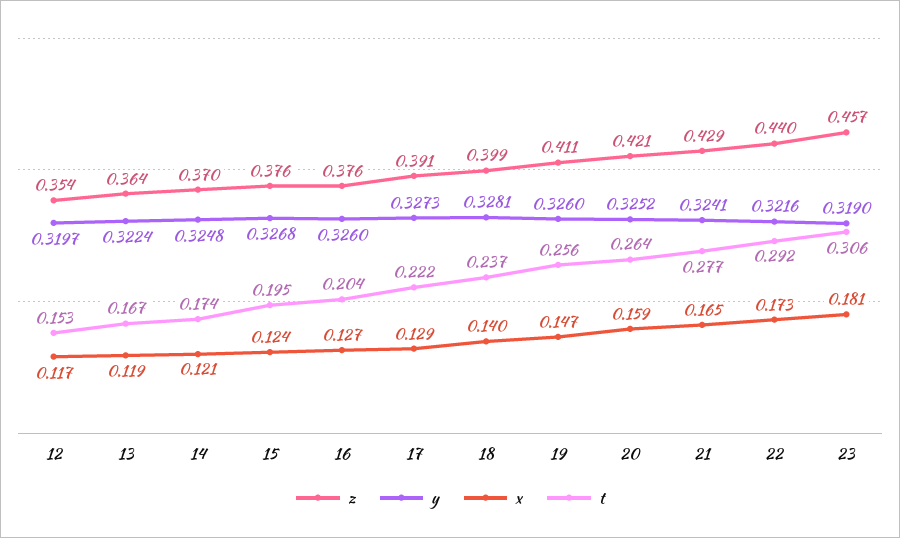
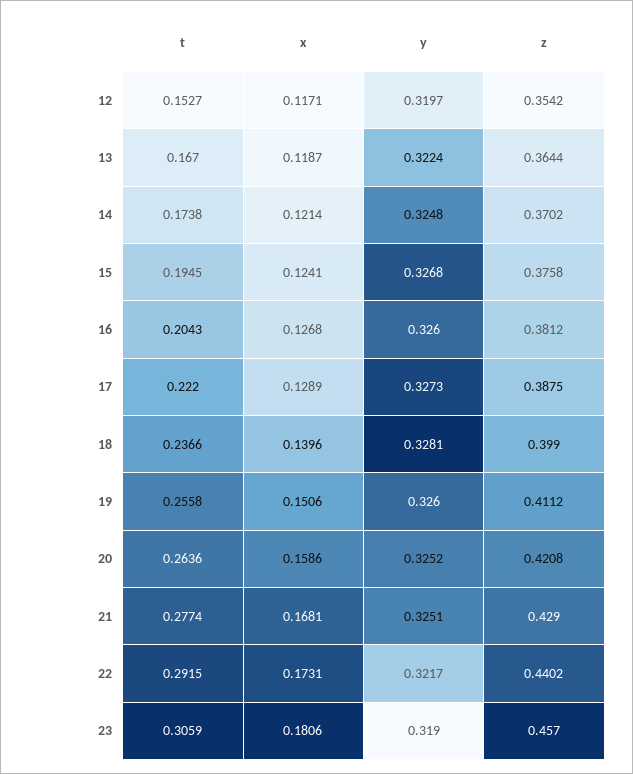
  {
    "z": {
      "12": 0.3542,
      "13": 0.3644,
      "14": 0.3702,
      "15": 0.3758,
-     "16": 0.376,
+     "16": 0.3812,
-     "17": 0.391,
+     "17": 0.3875,
      "18": 0.399,
      "19": 0.4112,
      "20": 0.4208,
      "21": 0.429,
      "22": 0.4402,
      "23": 0.457
    },
    "y": {
      "12": 0.3197,
      "13": 0.3224,
      "14": 0.3248,
      "15": 0.3268,
      "16": 0.326,
      "17": 0.3273,
      "18": 0.3281,
      "19": 0.326,
      "20": 0.3252,
-     "21": 0.3241,
+     "21": 0.3251,
-     "22": 0.3216,
+     "22": 0.3217,
      "23": 0.319
    },
    "x": {
      "12": 0.1171,
      "13": 0.1187,
      "14": 0.1214,
      "15": 0.1241,
      "16": 0.1268,
      "17": 0.1289,
      "18": 0.1396,
-     "19": 0.147,
+     "19": 0.1506,
      "20": 0.1586,
-     "21": 0.165,
+     "21": 0.1681,
      "22": 0.1731,
      "23": 0.1806
    },
    "t": {
      "12": 0.1527,
      "13": 0.167,
      "14": 0.1738,
      "15": 0.1945,
      "16": 0.2043,
      "17": 0.222,
      "18": 0.2366,
      "19": 0.2558,
      "20": 0.2636,
      "21": 0.2774,
      "22": 0.2915,
      "23": 0.3059
    }
  }

